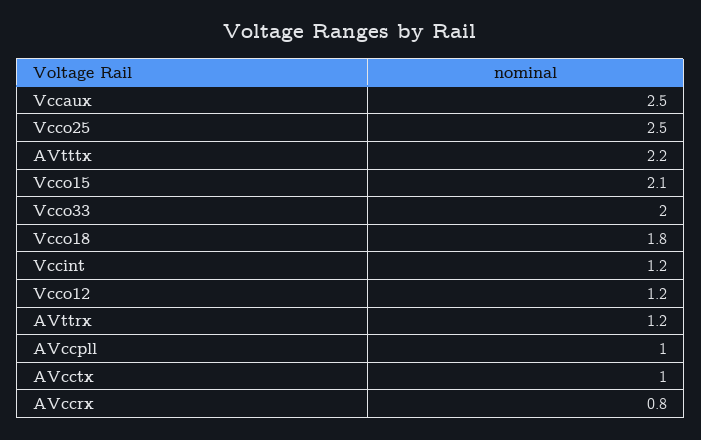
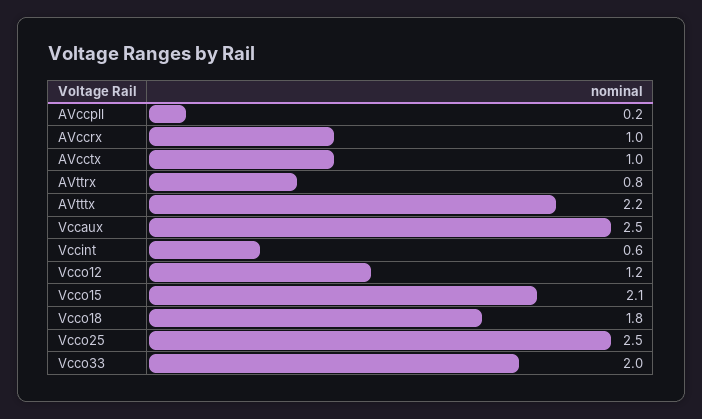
  {
    "Vccaux": 2.5,
    "Vcco25": 2.5,
    "AVtttx": 2.2,
    "Vcco15": 2.1,
    "Vcco33": 2,
    "Vcco18": 1.8,
-   "Vccint": 1.2,
+   "Vccint": 0.6,
    "Vcco12": 1.2,
-   "AVttrx": 1.2,
+   "AVttrx": 0.8,
-   "AVccpll": 1,
+   "AVccpll": 0.2,
    "AVcctx": 1,
-   "AVccrx": 0.8
+   "AVccrx": 1
  }

